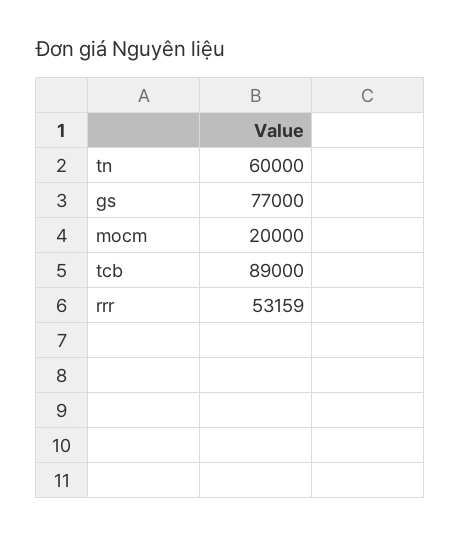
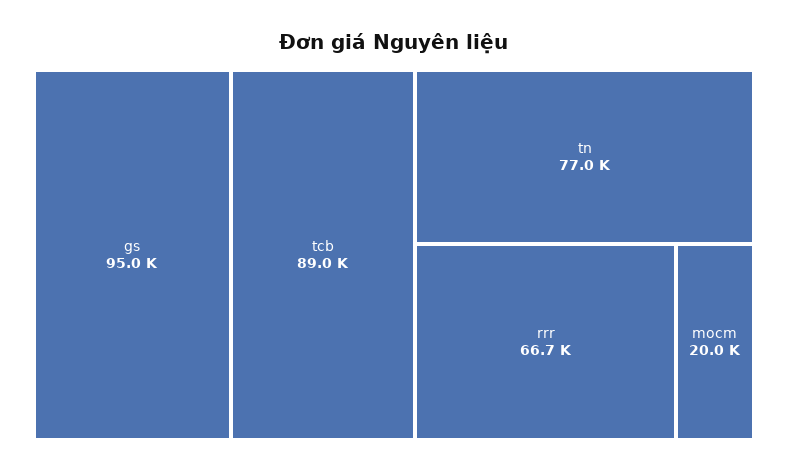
  {
-   "tn": 60000,
+   "tn": 77000,
-   "gs": 77000,
+   "gs": 95000,
    "mocm": 20000,
    "tcb": 89000,
-   "rrr": 53159
+   "rrr": 66700
  }

